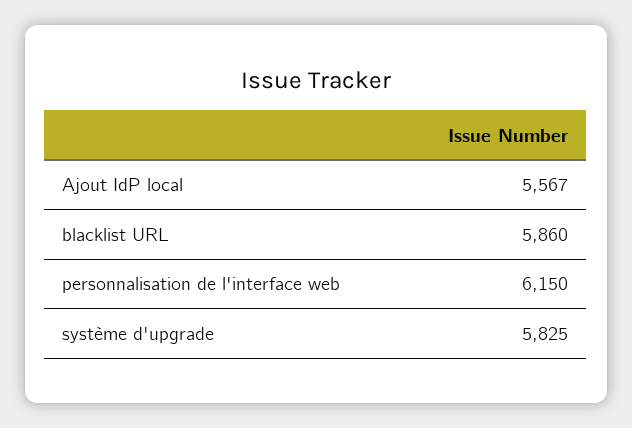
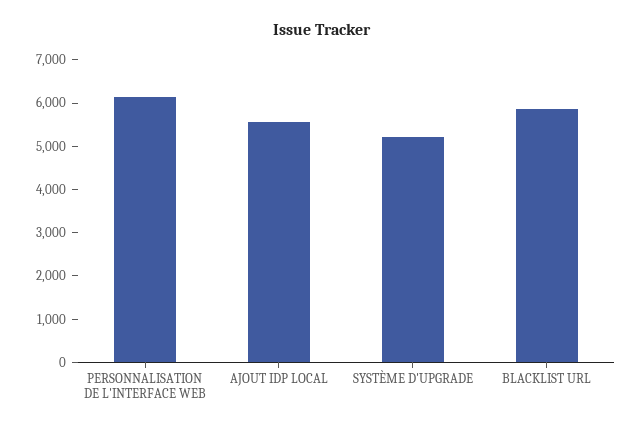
  {
    "Ajout IdP local": 5567,
    "blacklist URL": 5860,
    "personnalisation de l'interface web": 6150,
-   "système d'upgrade": 5825
+   "système d'upgrade": 5200
  }

